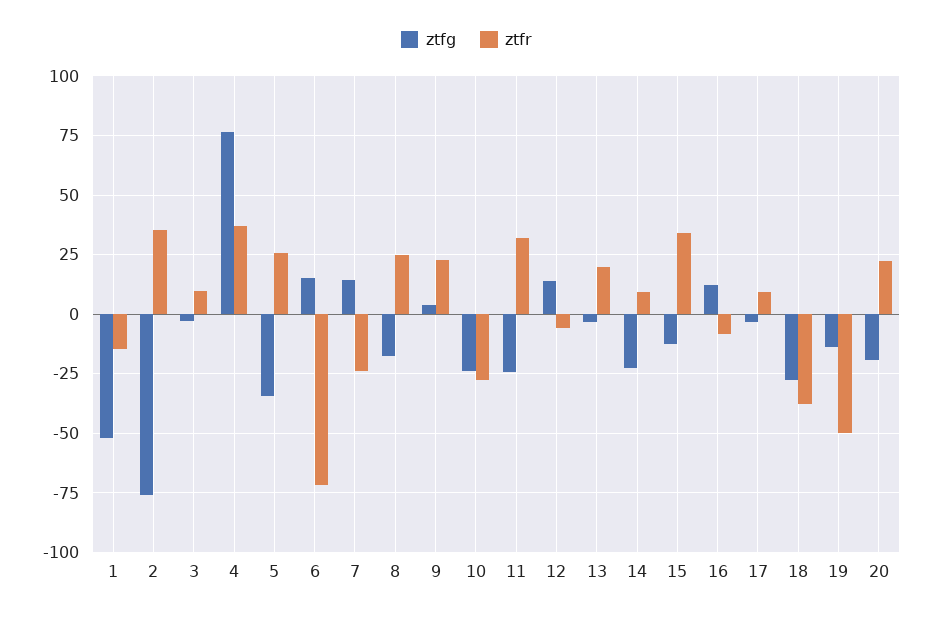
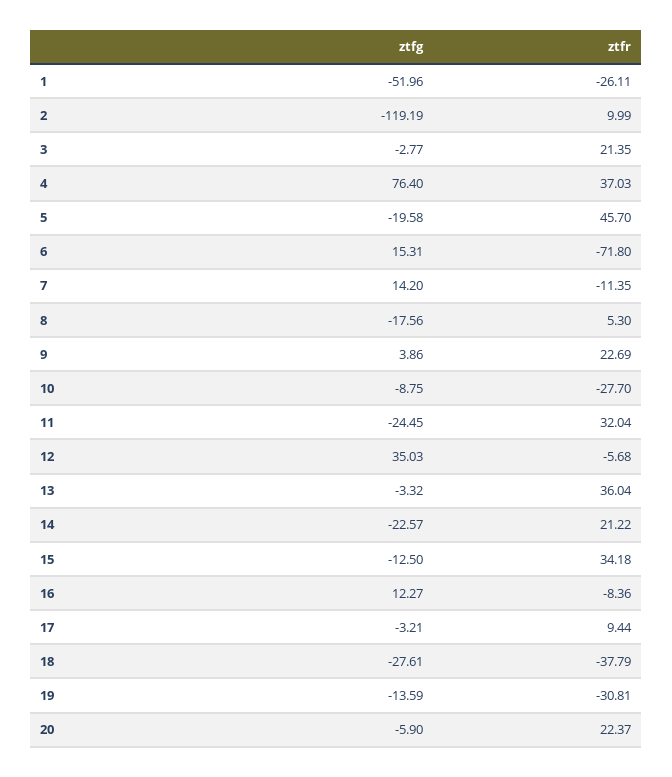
  {
    "ztfg": {
      "1": -51.96,
-     "2": -75,
+     "2": -119.19,
      "3": -2.77,
      "4": 76.4,
-     "5": -35,
+     "5": -19.58,
      "6": 15.31,
      "7": 14.2,
      "8": -17.56,
      "9": 3.86,
-     "10": -25,
+     "10": -8.75,
      "11": -24.45,
-     "12": 15,
+     "12": 35.03,
      "13": -3.32,
      "14": -22.57,
      "15": -12.5,
      "16": 12.27,
      "17": -3.21,
      "18": -27.61,
      "19": -13.59,
-     "20": -20
+     "20": -5.9
    },
    "ztfr": {
-     "1": -15,
+     "1": -26.11,
-     "2": 35,
+     "2": 9.99,
-     "3": 10,
+     "3": 21.35,
      "4": 37.03,
-     "5": 25,
+     "5": 45.7,
      "6": -71.8,
-     "7": -25,
+     "7": -11.35,
-     "8": 25,
+     "8": 5.3,
      "9": 22.69,
      "10": -27.7,
      "11": 32.04,
      "12": -5.68,
-     "13": 20,
+     "13": 36.04,
-     "14": 10,
+     "14": 21.22,
      "15": 34.18,
      "16": -8.36,
      "17": 9.44,
      "18": -37.79,
-     "19": -50,
+     "19": -30.81,
      "20": 22.37
    }
  }

